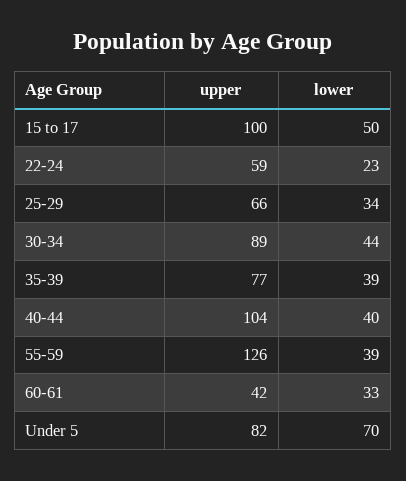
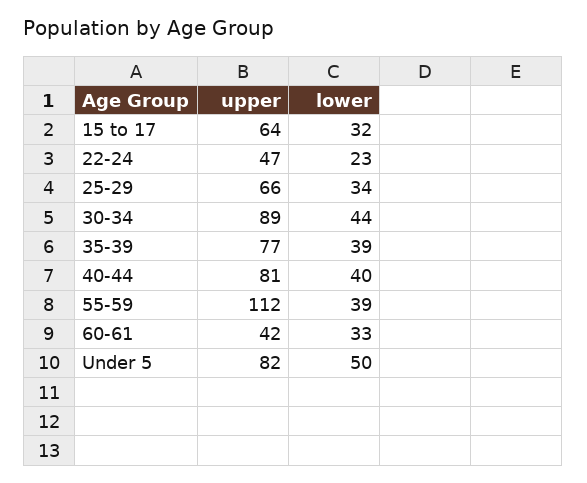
  {
    "upper": {
-     "15 to 17": 100,
+     "15 to 17": 64,
-     "22-24": 59,
+     "22-24": 47,
      "25-29": 66,
      "30-34": 89,
      "35-39": 77,
-     "40-44": 104,
+     "40-44": 81,
-     "55-59": 126,
+     "55-59": 112,
      "60-61": 42,
      "Under 5": 82
    },
    "lower": {
-     "15 to 17": 50,
+     "15 to 17": 32,
      "22-24": 23,
      "25-29": 34,
      "30-34": 44,
      "35-39": 39,
      "40-44": 40,
      "55-59": 39,
      "60-61": 33,
-     "Under 5": 70
+     "Under 5": 50
    }
  }

